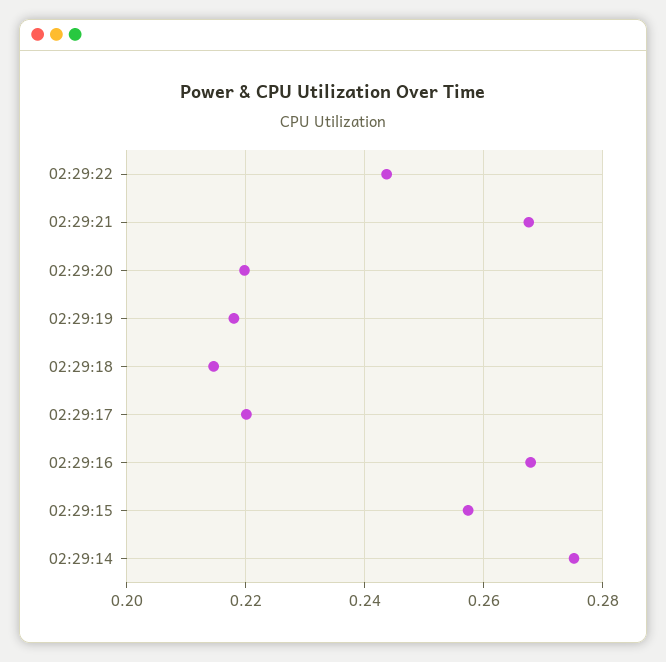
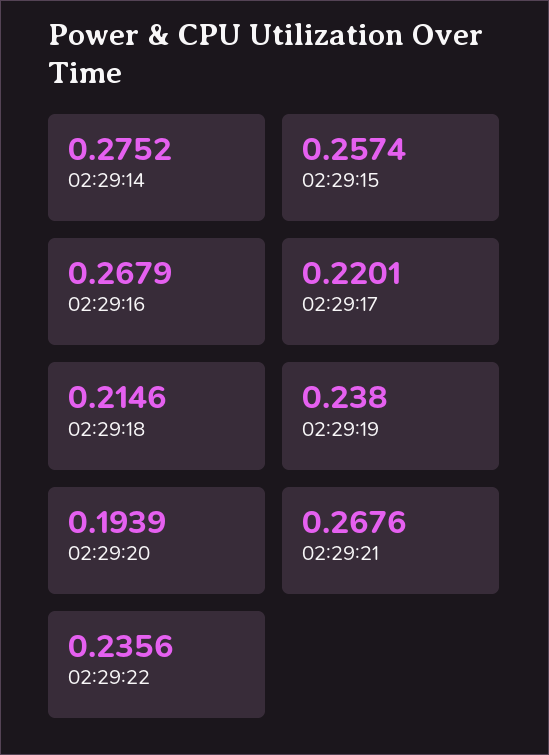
  {
-   "02:29:22": 0.244,
+   "02:29:22": 0.2356,
    "02:29:21": 0.2676,
-   "02:29:20": 0.22,
+   "02:29:20": 0.1939,
-   "02:29:19": 0.218,
+   "02:29:19": 0.238,
    "02:29:18": 0.2146,
    "02:29:17": 0.2201,
    "02:29:16": 0.2679,
    "02:29:15": 0.2574,
    "02:29:14": 0.2752
  }

